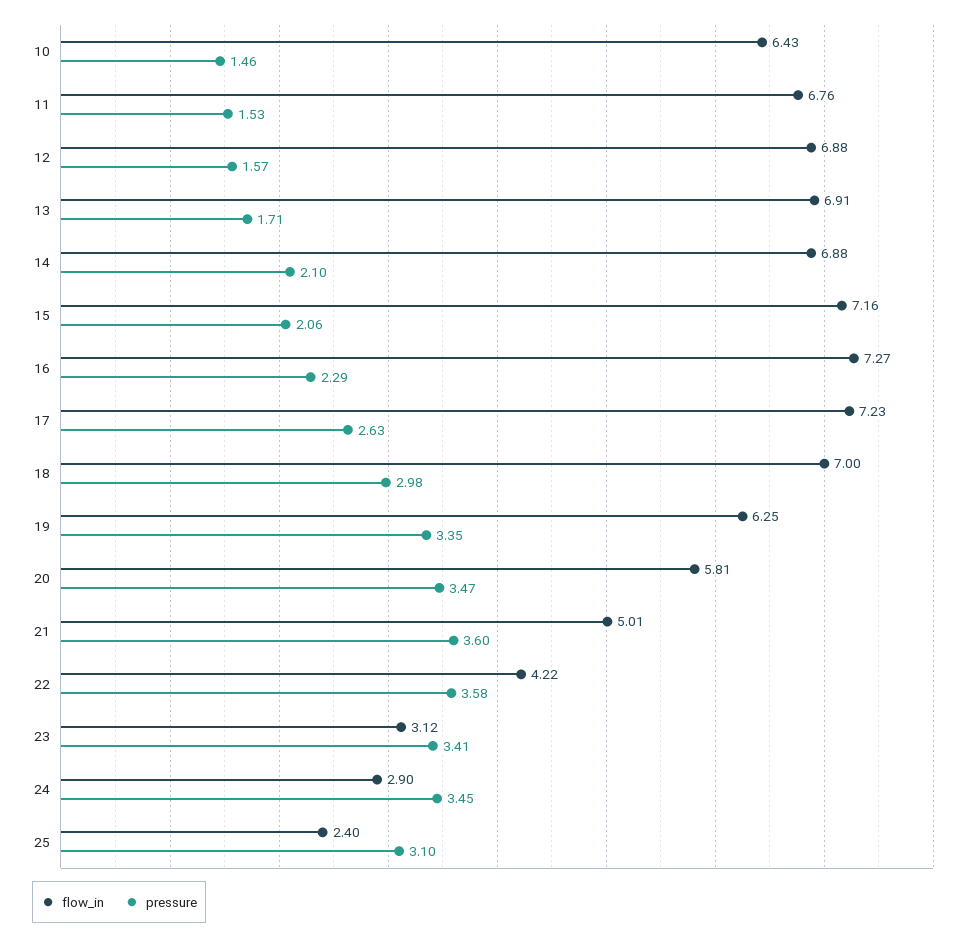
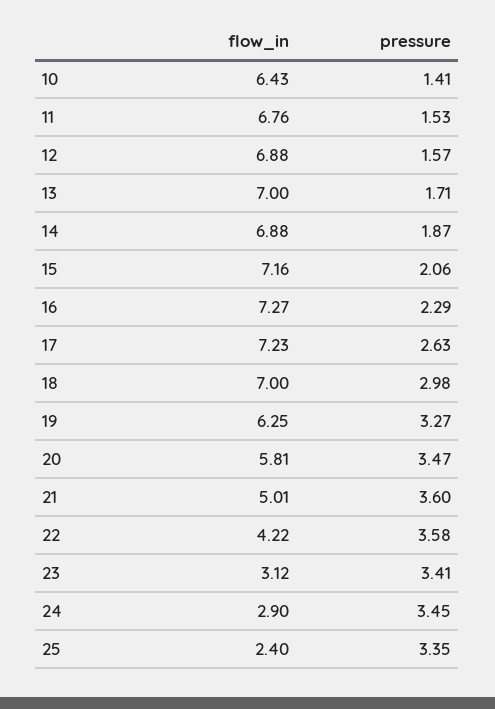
  {
    "flow_in": {
      "10": 6.43,
      "11": 6.76,
      "12": 6.88,
-     "13": 6.91,
+     "13": 7,
      "14": 6.88,
      "15": 7.16,
      "16": 7.27,
      "17": 7.23,
      "18": 7,
      "19": 6.25,
      "20": 5.81,
      "21": 5.01,
      "22": 4.22,
      "23": 3.12,
      "24": 2.9,
      "25": 2.4
    },
    "pressure": {
-     "10": 1.46,
+     "10": 1.41,
      "11": 1.53,
      "12": 1.57,
      "13": 1.71,
-     "14": 2.1,
+     "14": 1.87,
      "15": 2.06,
      "16": 2.29,
      "17": 2.63,
      "18": 2.98,
-     "19": 3.35,
+     "19": 3.27,
      "20": 3.47,
      "21": 3.6,
      "22": 3.58,
      "23": 3.41,
      "24": 3.45,
-     "25": 3.1
+     "25": 3.35
    }
  }

